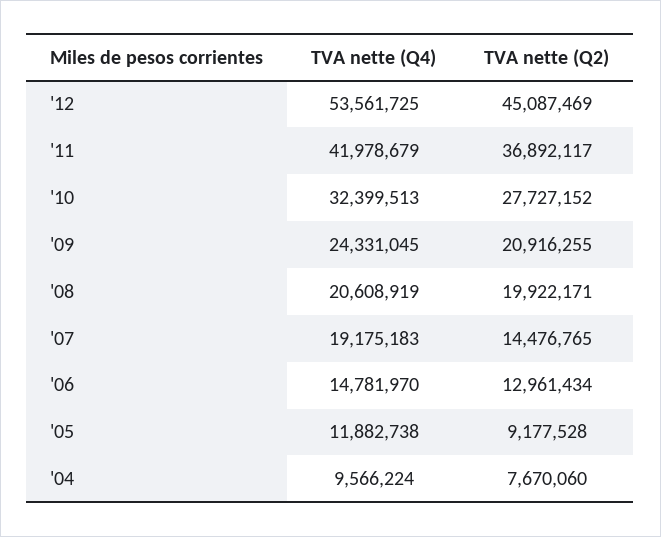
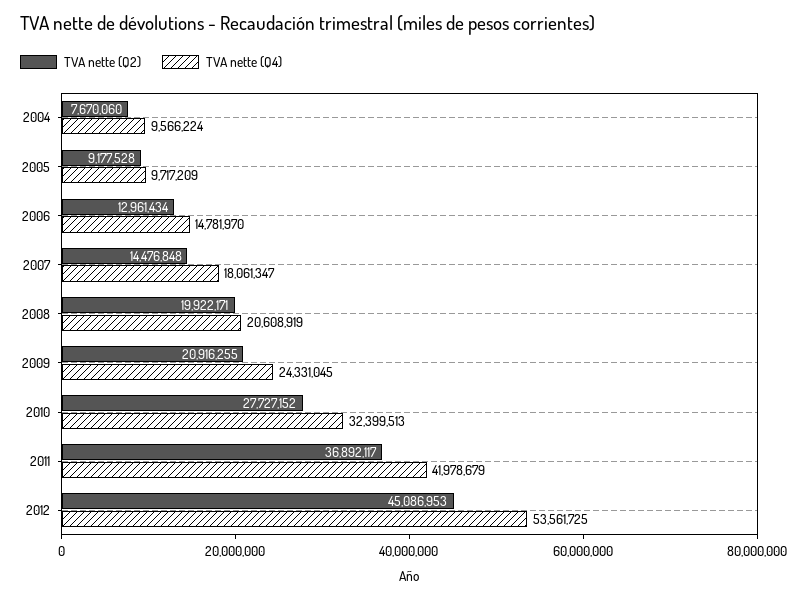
  {
    "TVA nette (Q4)": {
      "'12": 53561725,
      "'11": 41978679,
      "'10": 32399513,
      "'09": 24331045,
      "'08": 20608919,
-     "'07": 19175183,
+     "'07": 18061347,
      "'06": 14781970,
-     "'05": 11882738,
+     "'05": 9717209,
      "'04": 9566224
    },
    "TVA nette (Q2)": {
-     "'12": 45087469,
+     "'12": 45086953,
      "'11": 36892117,
      "'10": 27727152,
      "'09": 20916255,
      "'08": 19922171,
-     "'07": 14476765,
+     "'07": 14476848,
      "'06": 12961434,
      "'05": 9177528,
      "'04": 7670060
    }
  }

